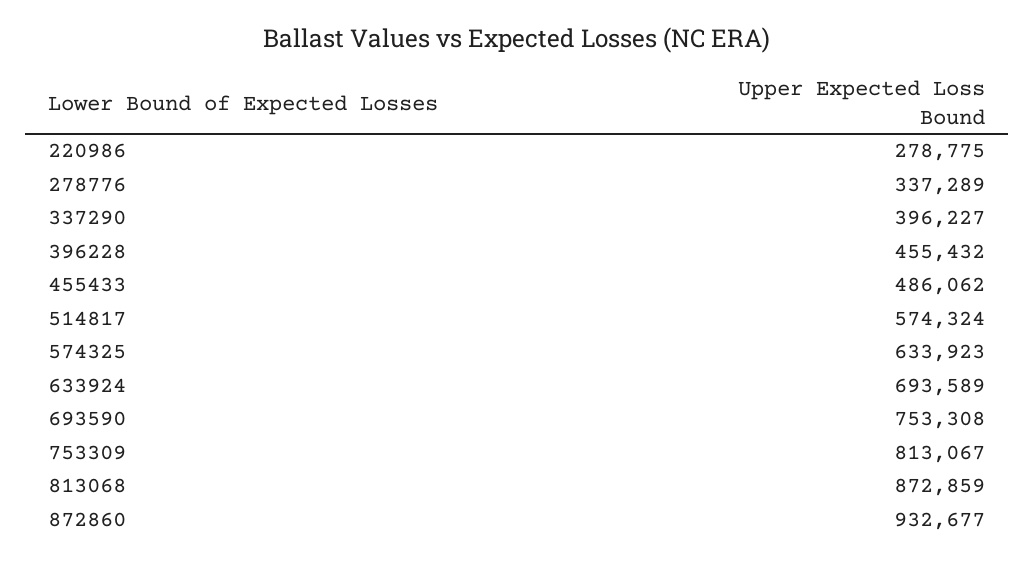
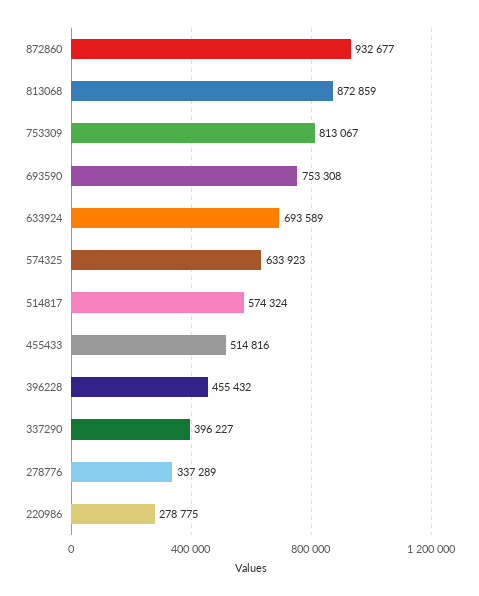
  {
    "220986": 278775,
    "278776": 337289,
    "337290": 396227,
    "396228": 455432,
-   "455433": 486062,
+   "455433": 514816,
    "514817": 574324,
    "574325": 633923,
    "633924": 693589,
    "693590": 753308,
    "753309": 813067,
    "813068": 872859,
    "872860": 932677
  }

